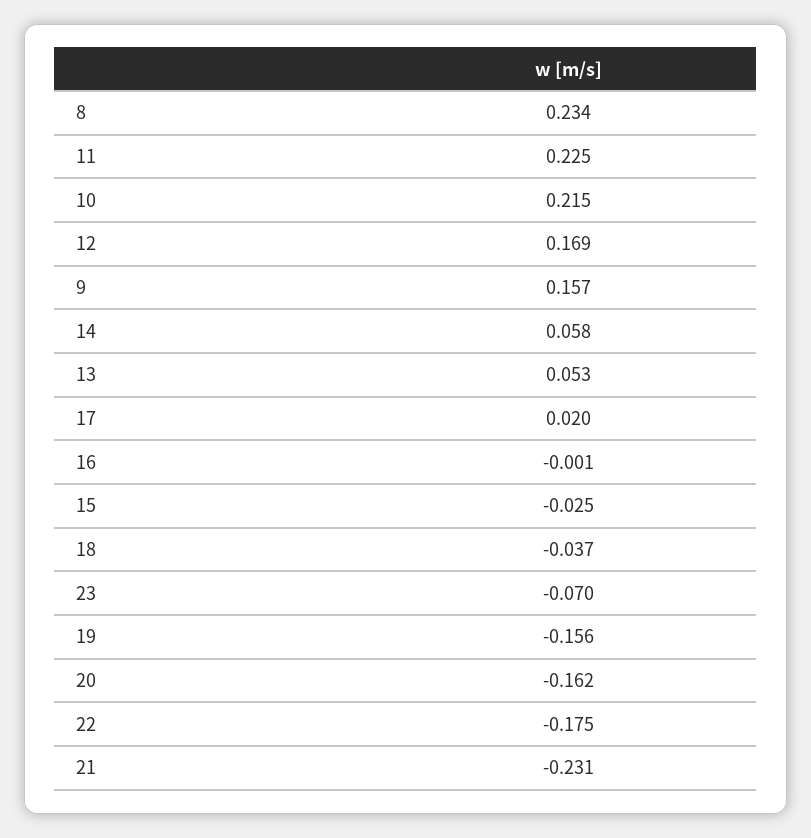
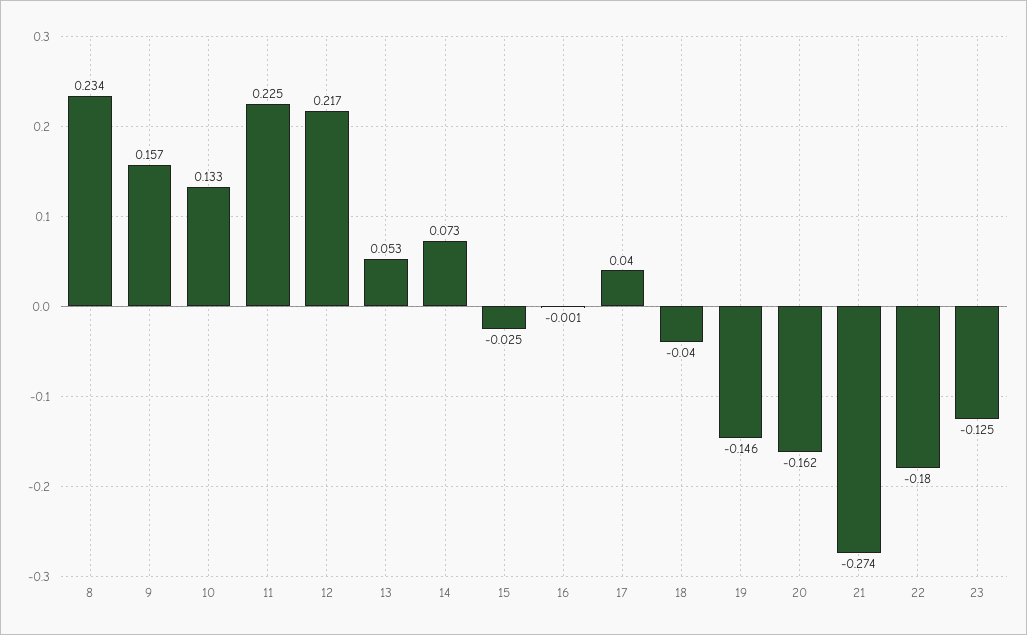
  {
    "8": 0.234,
    "11": 0.225,
-   "10": 0.215,
+   "10": 0.133,
-   "12": 0.169,
+   "12": 0.217,
    "9": 0.157,
-   "14": 0.058,
+   "14": 0.073,
    "13": 0.053,
-   "17": 0.02,
+   "17": 0.04,
    "16": -0.001,
    "15": -0.025,
-   "18": -0.037,
+   "18": -0.04,
-   "23": -0.07,
+   "23": -0.125,
-   "19": -0.156,
+   "19": -0.146,
    "20": -0.162,
-   "22": -0.175,
+   "22": -0.18,
-   "21": -0.231
+   "21": -0.274
  }

